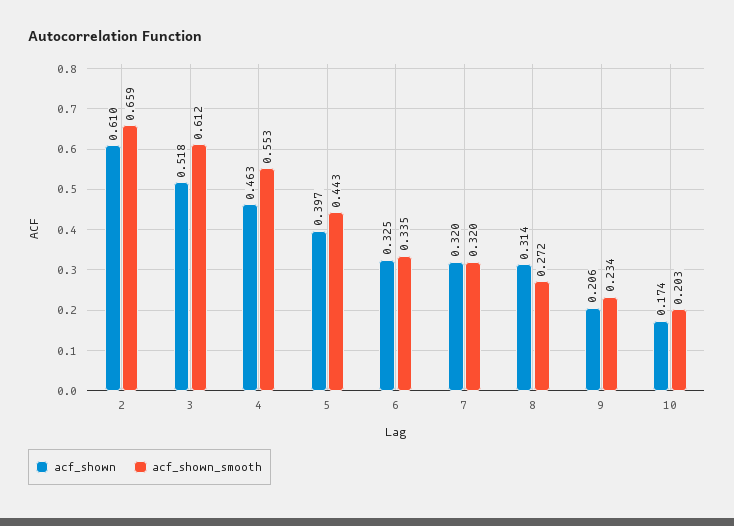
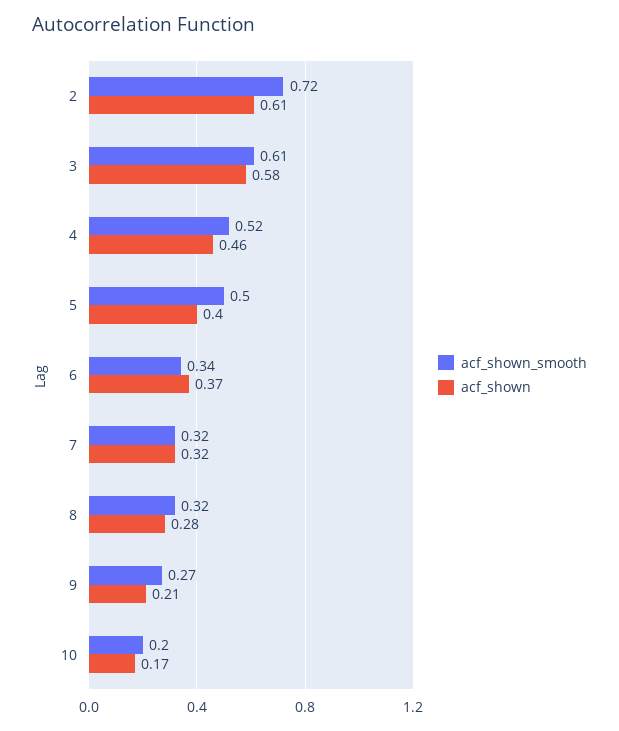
  {
    "acf_shown": {
      "2": 0.61,
-     "3": 0.518,
+     "3": 0.58,
      "4": 0.463,
      "5": 0.397,
-     "6": 0.325,
+     "6": 0.37,
      "7": 0.32,
-     "8": 0.314,
+     "8": 0.28,
      "9": 0.206,
      "10": 0.174
    },
    "acf_shown_smooth": {
-     "2": 0.659,
+     "2": 0.72,
      "3": 0.612,
-     "4": 0.553,
+     "4": 0.52,
-     "5": 0.443,
+     "5": 0.5,
      "6": 0.335,
      "7": 0.32,
-     "8": 0.272,
+     "8": 0.32,
-     "9": 0.234,
+     "9": 0.27,
      "10": 0.203
    }
  }

